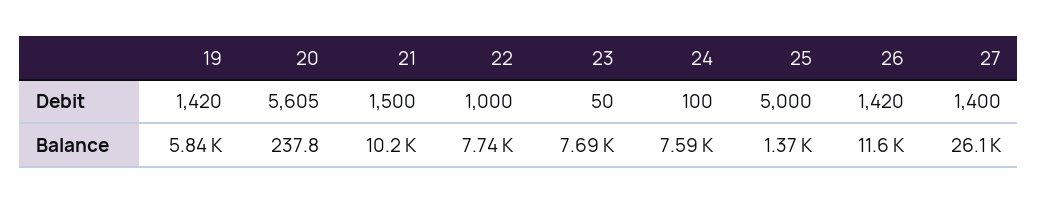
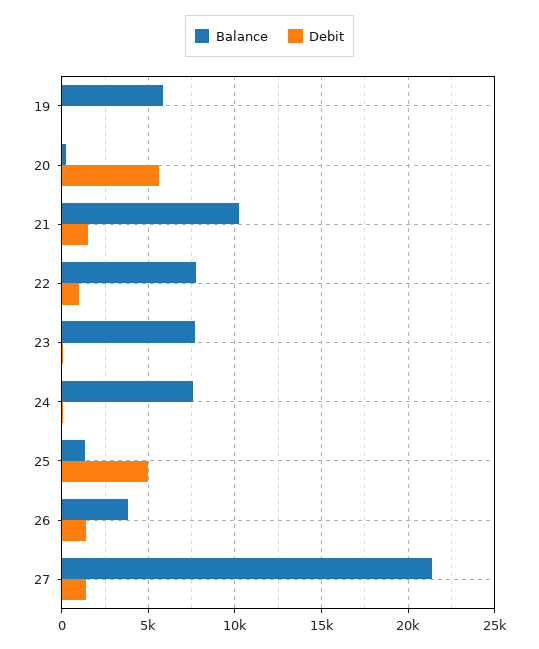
  {
    "Debit": {
-     "19": 1420,
+     "19": 0,
      "20": 5605,
      "21": 1500,
      "22": 1000,
      "23": 50,
      "24": 100,
      "25": 5000,
      "26": 1420,
      "27": 1400
    },
    "Balance": {
      "19": 5840,
      "20": 237.8,
      "21": 10200,
      "22": 7740,
      "23": 7690,
      "24": 7590,
      "25": 1370,
-     "26": 11600,
+     "26": 4000,
-     "27": 26100
+     "27": 21500
    }
  }

